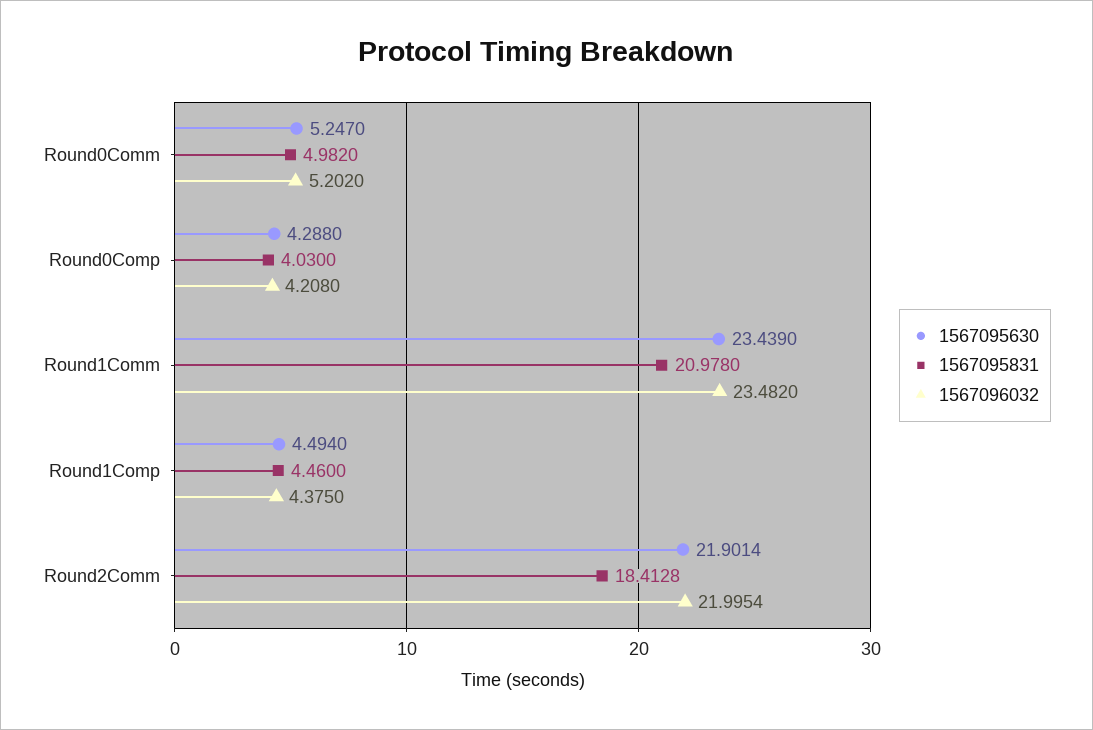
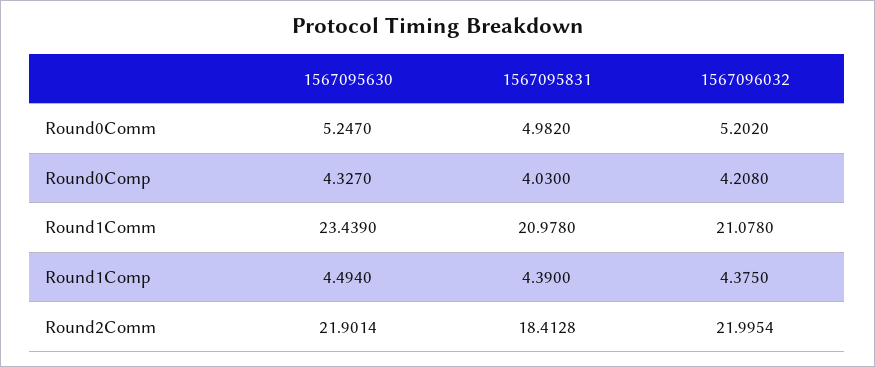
  {
    "1567095630": {
      "Round0Comm": 5.247,
-     "Round0Comp": 4.288,
+     "Round0Comp": 4.327,
      "Round1Comm": 23.439,
      "Round1Comp": 4.494,
      "Round2Comm": 21.9014
    },
    "1567095831": {
      "Round0Comm": 4.982,
      "Round0Comp": 4.03,
      "Round1Comm": 20.978,
-     "Round1Comp": 4.46,
+     "Round1Comp": 4.39,
      "Round2Comm": 18.4128
    },
    "1567096032": {
      "Round0Comm": 5.202,
      "Round0Comp": 4.208,
-     "Round1Comm": 23.482,
+     "Round1Comm": 21.078,
      "Round1Comp": 4.375,
      "Round2Comm": 21.9954
    }
  }

